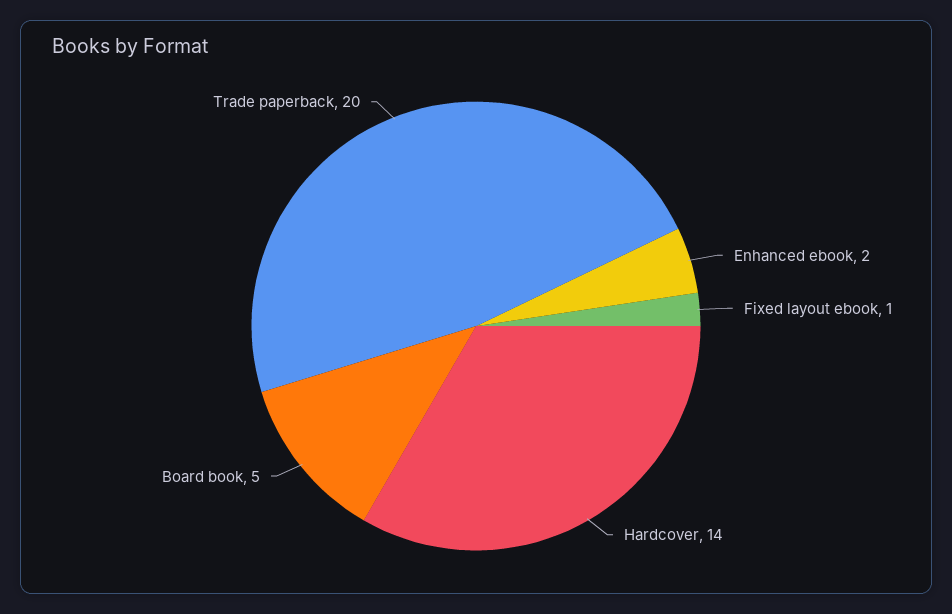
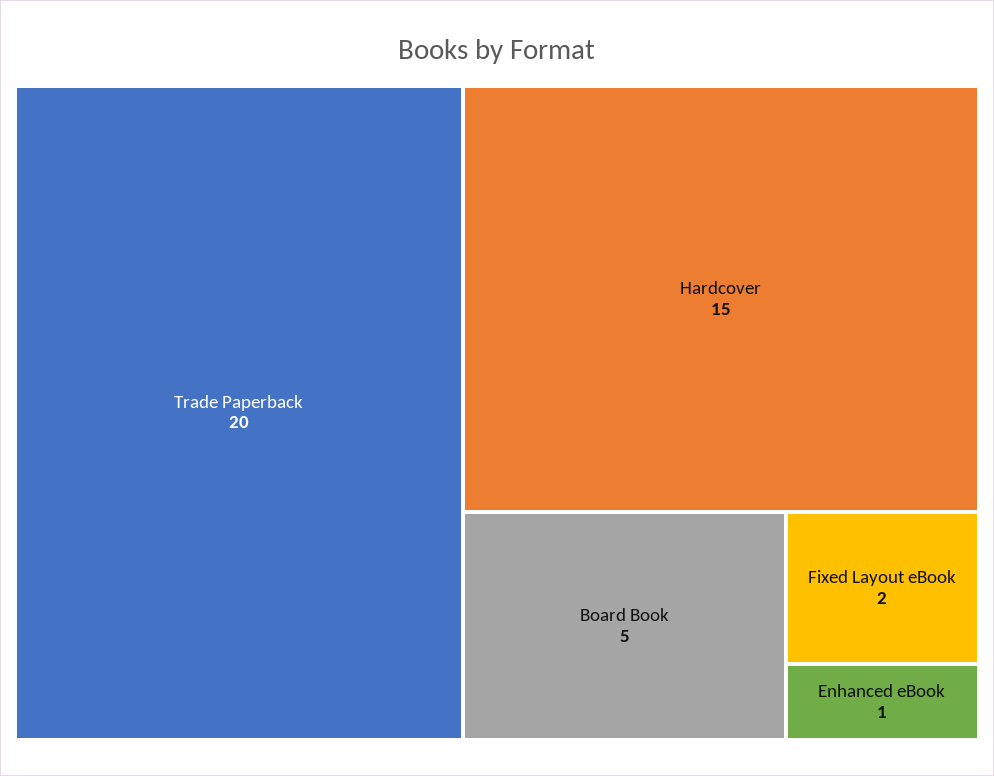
  {
-   "Enhanced ebook": 2,
+   "Enhanced ebook": 1,
-   "Fixed layout ebook": 1,
+   "Fixed layout ebook": 2,
-   "Hardcover": 14,
+   "Hardcover": 15,
    "Board book": 5,
    "Trade paperback": 20
  }

